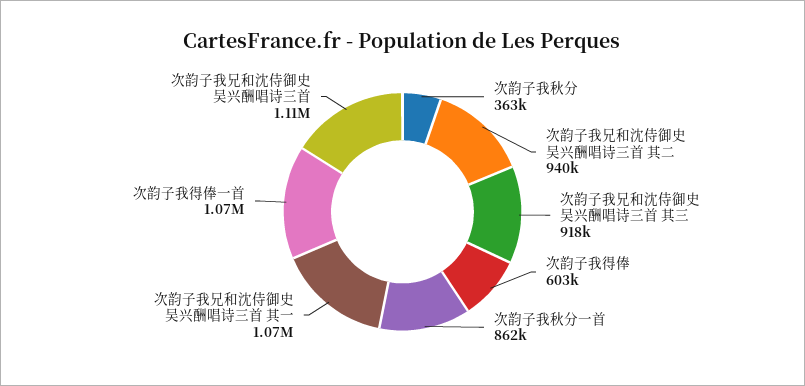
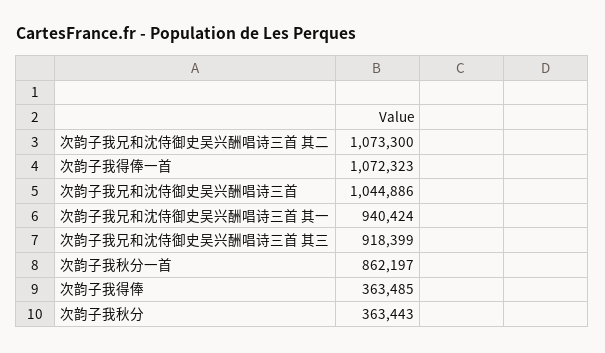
  {
    "次韵子我秋分": 363443,
-   "次韵子我兄和沈侍御史吴兴酬唱诗三首 其二": 940000,
+   "次韵子我兄和沈侍御史吴兴酬唱诗三首 其二": 1073300,
    "次韵子我兄和沈侍御史吴兴酬唱诗三首 其三": 918399,
-   "次韵子我得俸": 603000,
+   "次韵子我得俸": 363485,
    "次韵子我秋分一首": 862197,
-   "次韵子我兄和沈侍御史吴兴酬唱诗三首 其一": 1070000,
+   "次韵子我兄和沈侍御史吴兴酬唱诗三首 其一": 940424,
    "次韵子我得俸一首": 1072323,
-   "次韵子我兄和沈侍御史吴兴酬唱诗三首": 1110000
+   "次韵子我兄和沈侍御史吴兴酬唱诗三首": 1044886
  }

